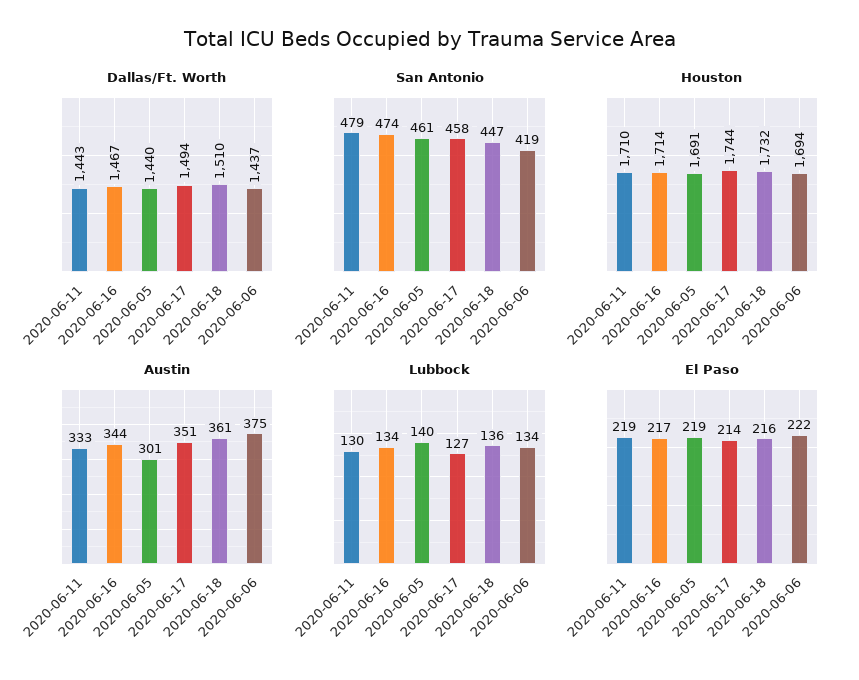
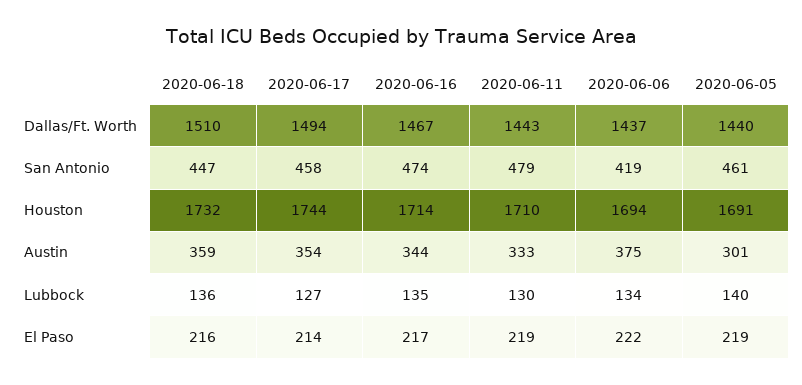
  {
    "Dallas/Ft. Worth": {
      "2020-06-11": 1443,
      "2020-06-16": 1467,
      "2020-06-05": 1440,
      "2020-06-17": 1494,
      "2020-06-18": 1510,
      "2020-06-06": 1437
    },
    "San Antonio": {
      "2020-06-11": 479,
      "2020-06-16": 474,
      "2020-06-05": 461,
      "2020-06-17": 458,
      "2020-06-18": 447,
      "2020-06-06": 419
    },
    "Houston": {
      "2020-06-11": 1710,
      "2020-06-16": 1714,
      "2020-06-05": 1691,
      "2020-06-17": 1744,
      "2020-06-18": 1732,
      "2020-06-06": 1694
    },
    "Austin": {
      "2020-06-11": 333,
      "2020-06-16": 344,
      "2020-06-05": 301,
-     "2020-06-17": 351,
+     "2020-06-17": 354,
-     "2020-06-18": 361,
+     "2020-06-18": 359,
      "2020-06-06": 375
    },
    "Lubbock": {
      "2020-06-11": 130,
-     "2020-06-16": 134,
+     "2020-06-16": 135,
      "2020-06-05": 140,
      "2020-06-17": 127,
      "2020-06-18": 136,
      "2020-06-06": 134
    },
    "El Paso": {
      "2020-06-11": 219,
      "2020-06-16": 217,
      "2020-06-05": 219,
      "2020-06-17": 214,
      "2020-06-18": 216,
      "2020-06-06": 222
    }
  }

